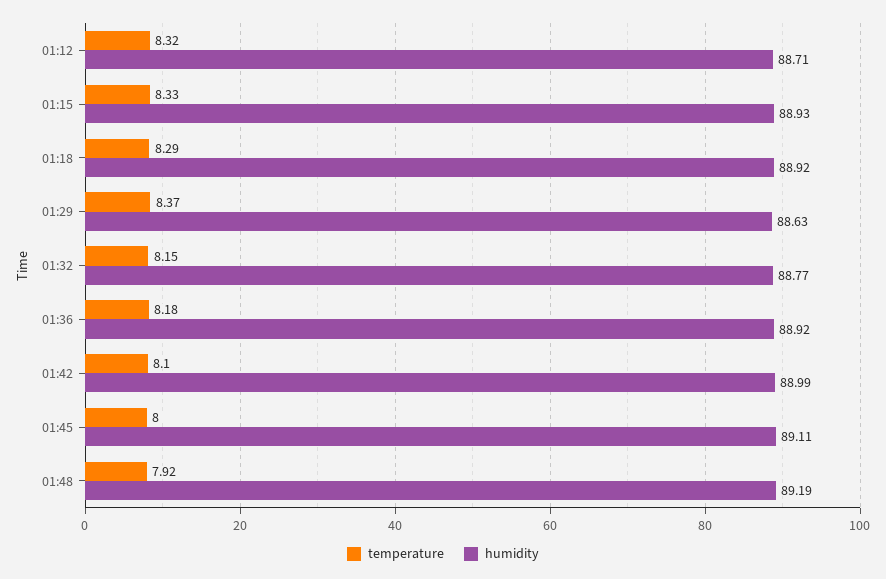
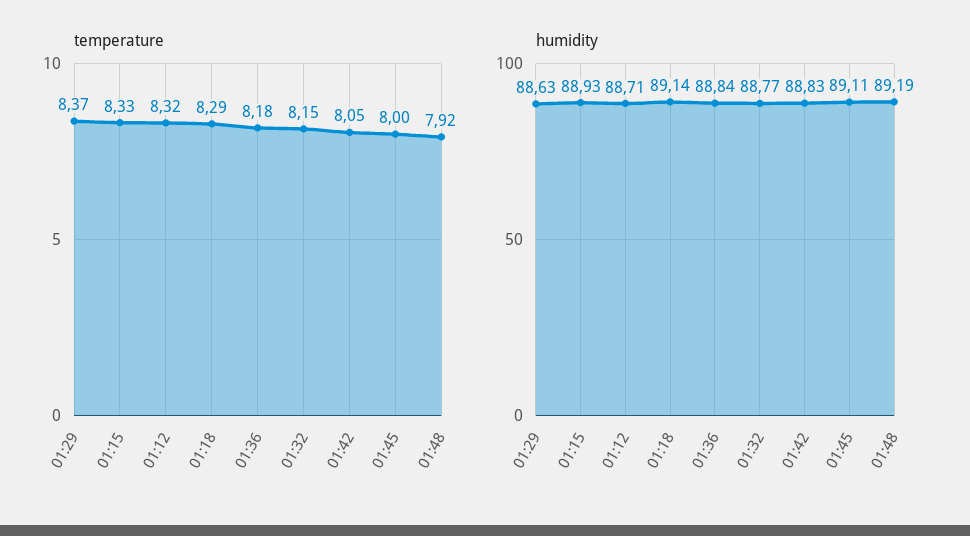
  {
    "temperature": {
      "01:12": 8.32,
      "01:15": 8.33,
      "01:18": 8.29,
      "01:29": 8.37,
      "01:32": 8.15,
      "01:36": 8.18,
-     "01:42": 8.1,
+     "01:42": 8.05,
      "01:45": 8,
      "01:48": 7.92
    },
    "humidity": {
      "01:12": 88.71,
      "01:15": 88.93,
-     "01:18": 88.92,
+     "01:18": 89.14,
      "01:29": 88.63,
      "01:32": 88.77,
-     "01:36": 88.92,
+     "01:36": 88.84,
-     "01:42": 88.99,
+     "01:42": 88.83,
      "01:45": 89.11,
      "01:48": 89.19
    }
  }

